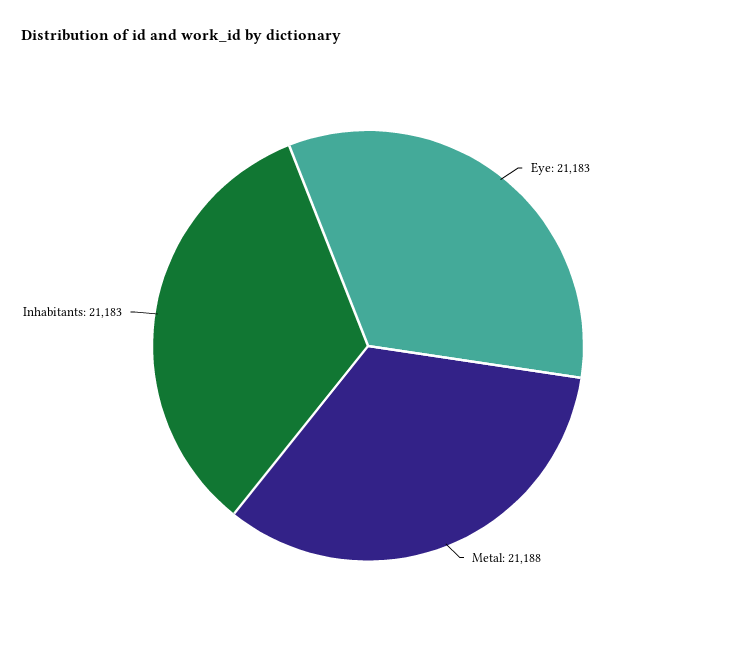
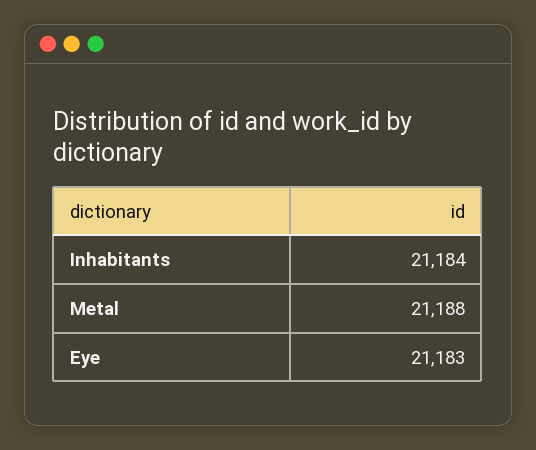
  {
    "Eye": 21183,
    "Metal": 21188,
-   "Inhabitants": 21183
+   "Inhabitants": 21184
  }

